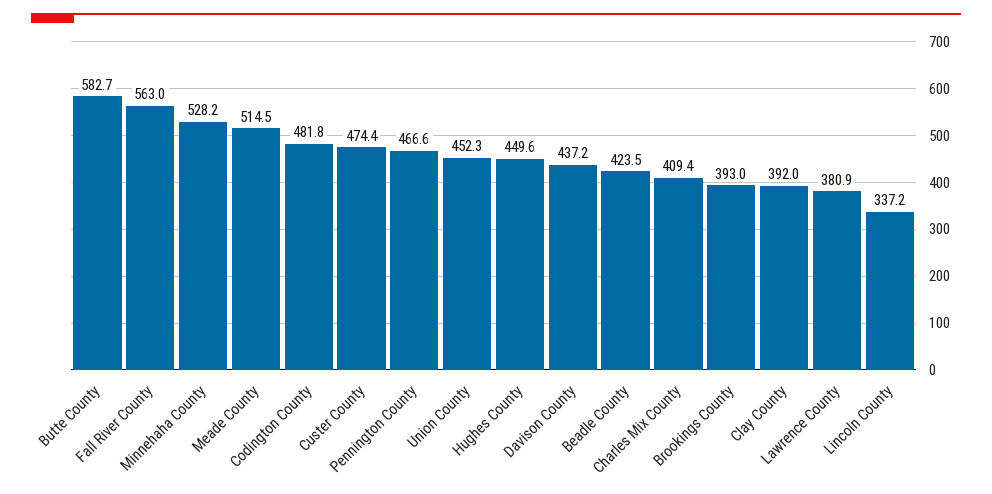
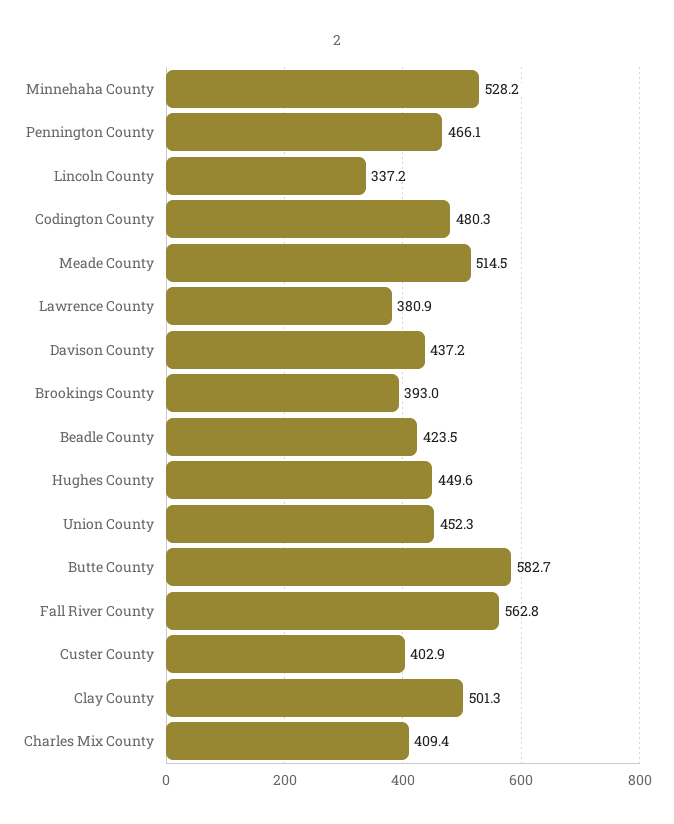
  {
    "Butte County": 582.7,
-   "Fall River County": 563,
+   "Fall River County": 562.8,
    "Minnehaha County": 528.2,
    "Meade County": 514.5,
-   "Codington County": 481.8,
+   "Codington County": 480.3,
-   "Custer County": 474.4,
+   "Custer County": 402.9,
-   "Pennington County": 466.6,
+   "Pennington County": 466.1,
    "Union County": 452.3,
    "Hughes County": 449.6,
    "Davison County": 437.2,
    "Beadle County": 423.5,
    "Charles Mix County": 409.4,
    "Brookings County": 393,
-   "Clay County": 392,
+   "Clay County": 501.3,
    "Lawrence County": 380.9,
    "Lincoln County": 337.2
  }

